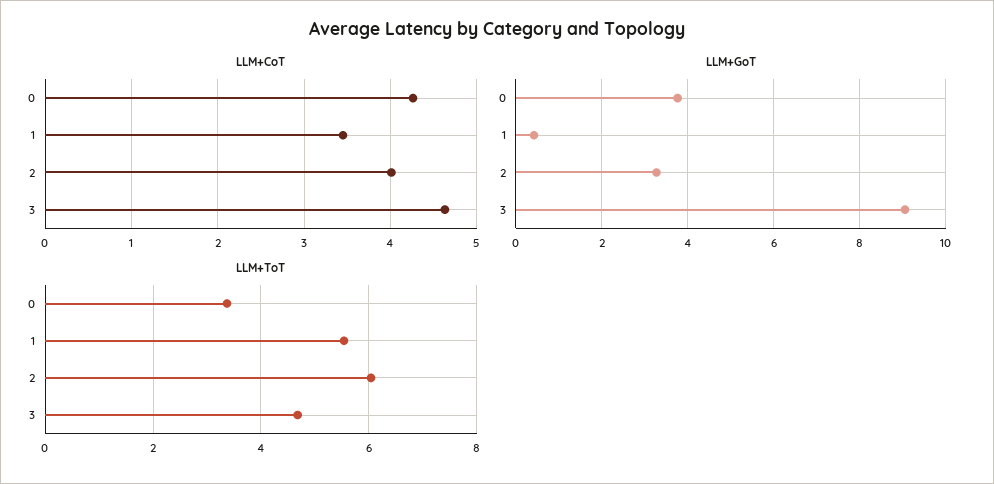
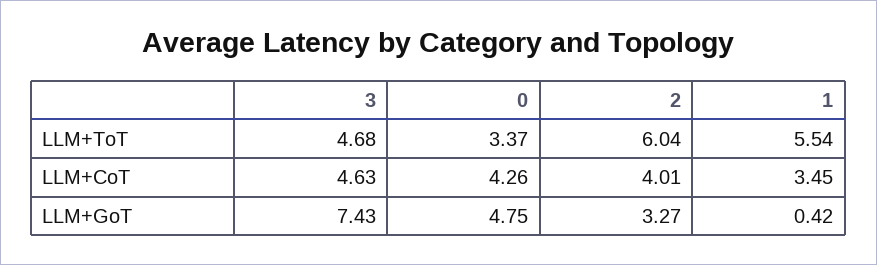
  {
    "LLM+CoT": {
      "0": 4.26,
      "1": 3.45,
      "2": 4.01,
      "3": 4.63
    },
    "LLM+GoT": {
-     "0": 3.8,
+     "0": 4.75,
      "1": 0.42,
      "2": 3.27,
-     "3": 9
+     "3": 7.43
    },
    "LLM+ToT": {
      "0": 3.37,
      "1": 5.54,
      "2": 6.04,
      "3": 4.68
    }
  }

